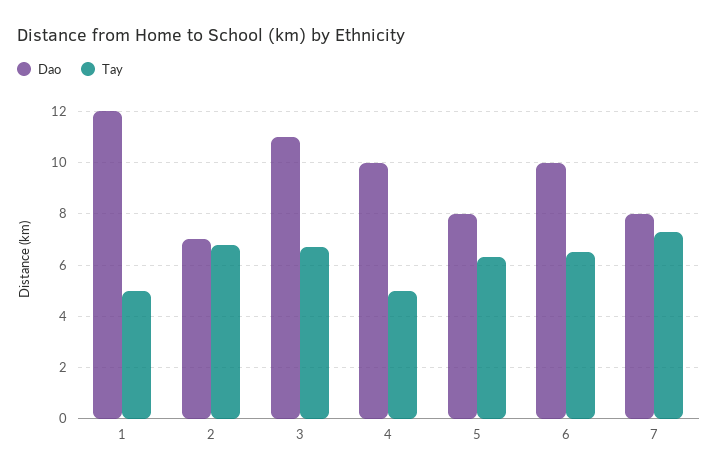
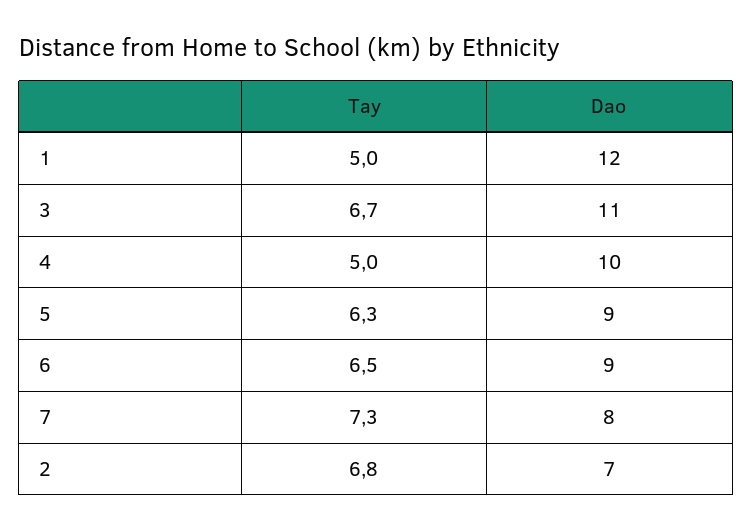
  {
    "Dao": {
      "1": 12,
      "2": 7,
      "3": 11,
      "4": 10,
-     "5": 8,
+     "5": 9,
-     "6": 10,
+     "6": 9,
      "7": 8
    },
    "Tay": {
      "1": 5,
      "2": 6.8,
      "3": 6.7,
      "4": 5,
      "5": 6.3,
      "6": 6.5,
      "7": 7.3
    }
  }

